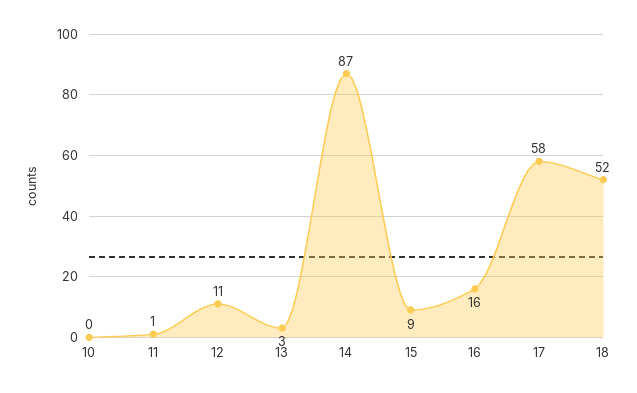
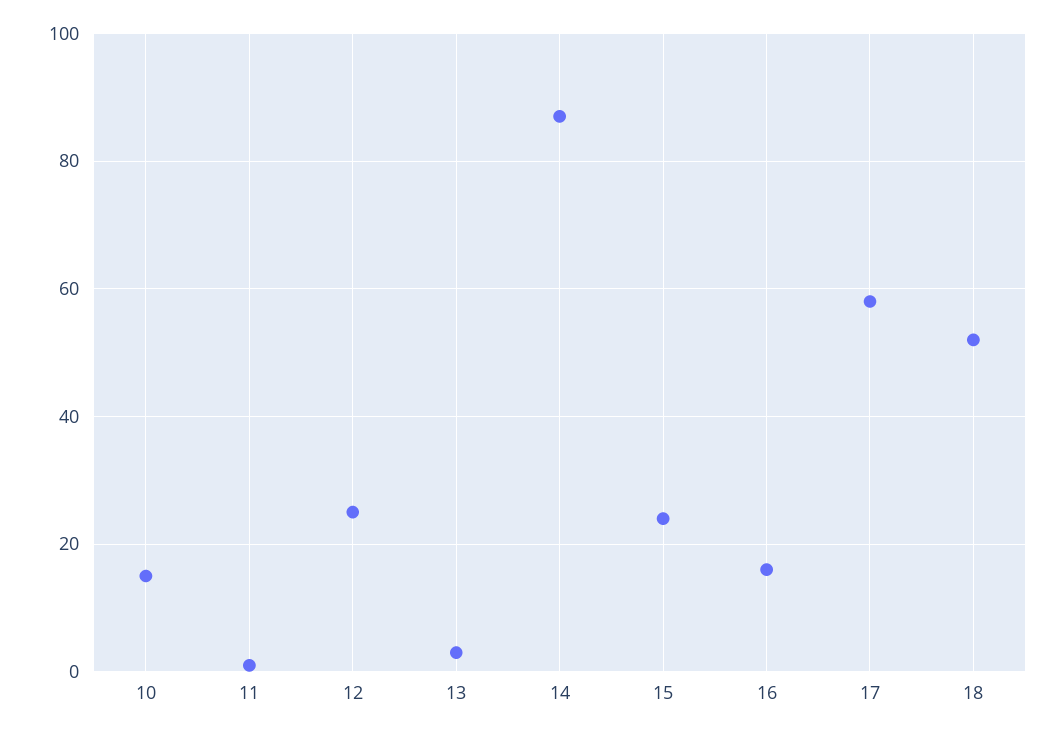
  {
-   "10": 0,
+   "10": 15,
    "11": 1,
-   "12": 11,
+   "12": 25,
    "13": 3,
    "14": 87,
-   "15": 9,
+   "15": 25,
    "16": 16,
    "17": 58,
    "18": 52
  }

